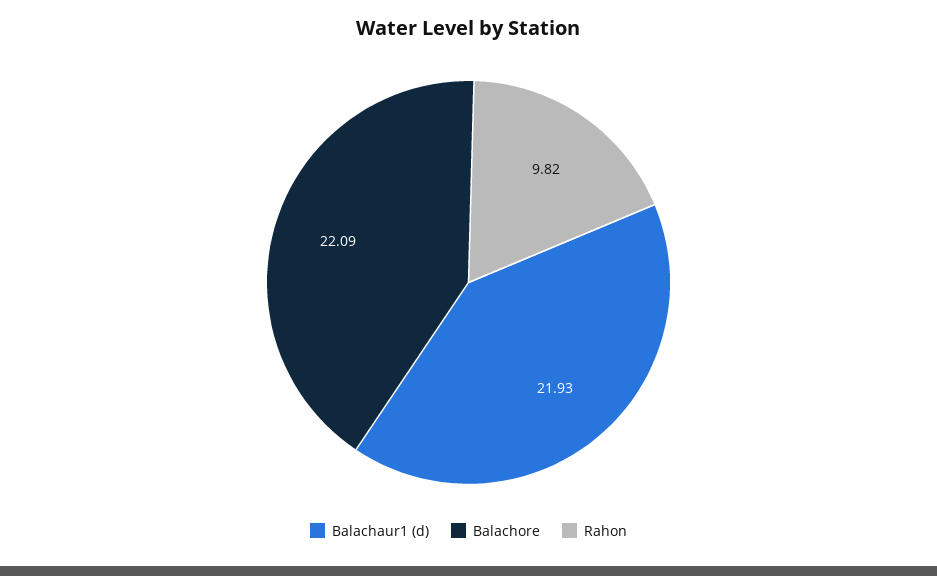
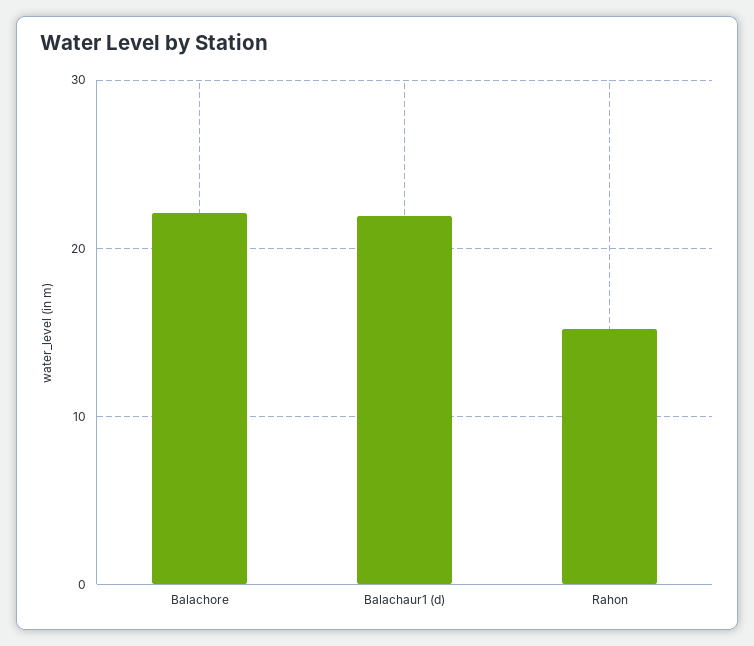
  {
    "Balachaur1 (d)": 21.93,
    "Balachore": 22.09,
-   "Rahon": 9.82
+   "Rahon": 15
  }

